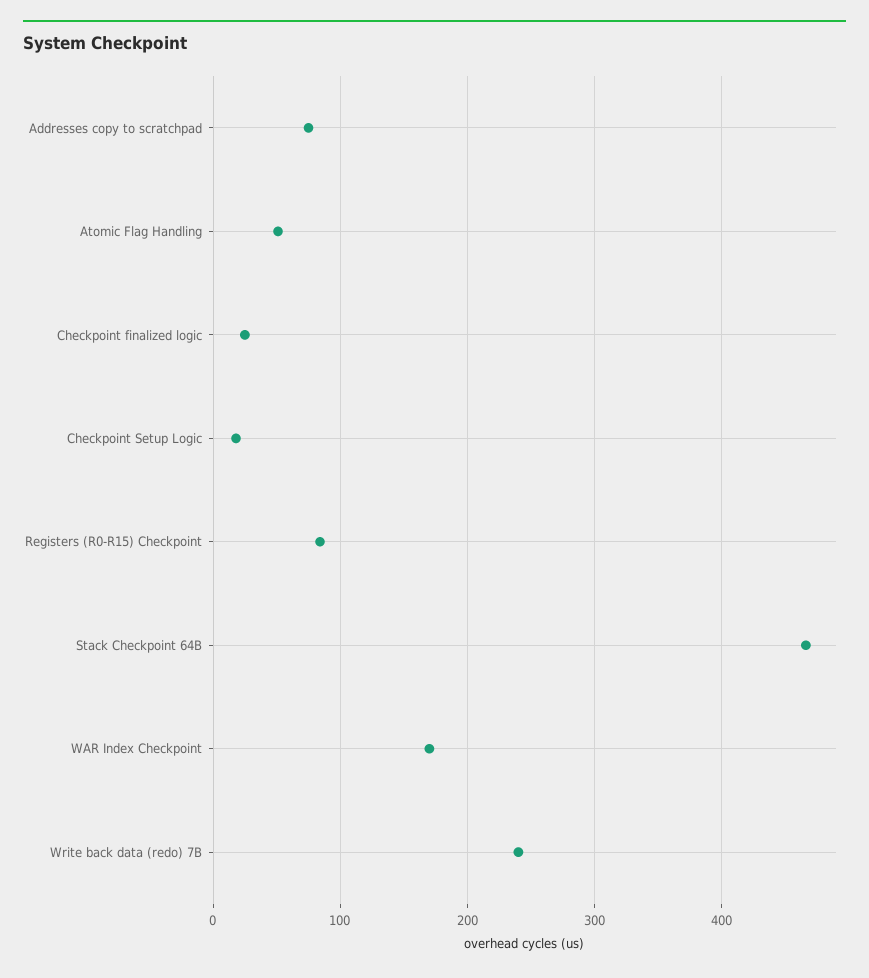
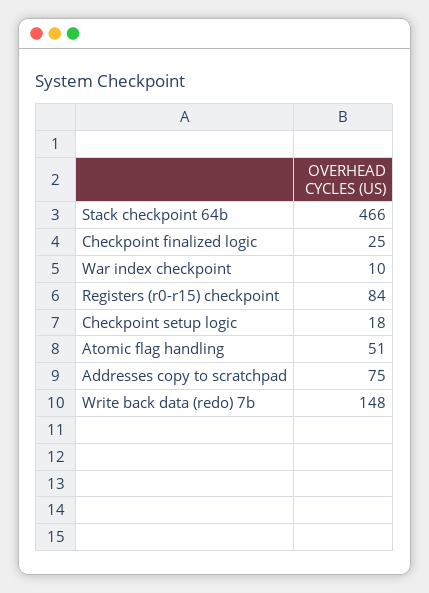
  {
    "Addresses copy to scratchpad": 75,
    "Atomic Flag Handling": 51,
    "Checkpoint finalized logic": 25,
    "Checkpoint Setup Logic": 18,
    "Registers (R0-R15) Checkpoint": 84,
    "Stack Checkpoint 64B": 466,
-   "WAR Index Checkpoint": 170,
+   "WAR Index Checkpoint": 10,
-   "Write back data (redo) 7B": 240
+   "Write back data (redo) 7B": 148
  }

